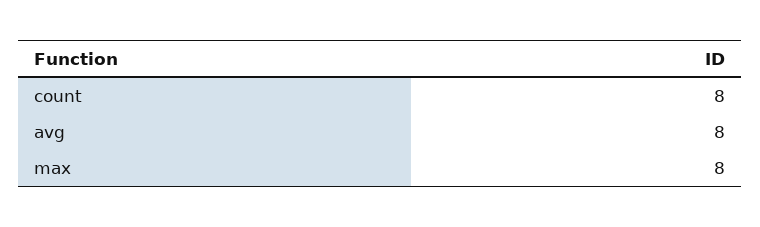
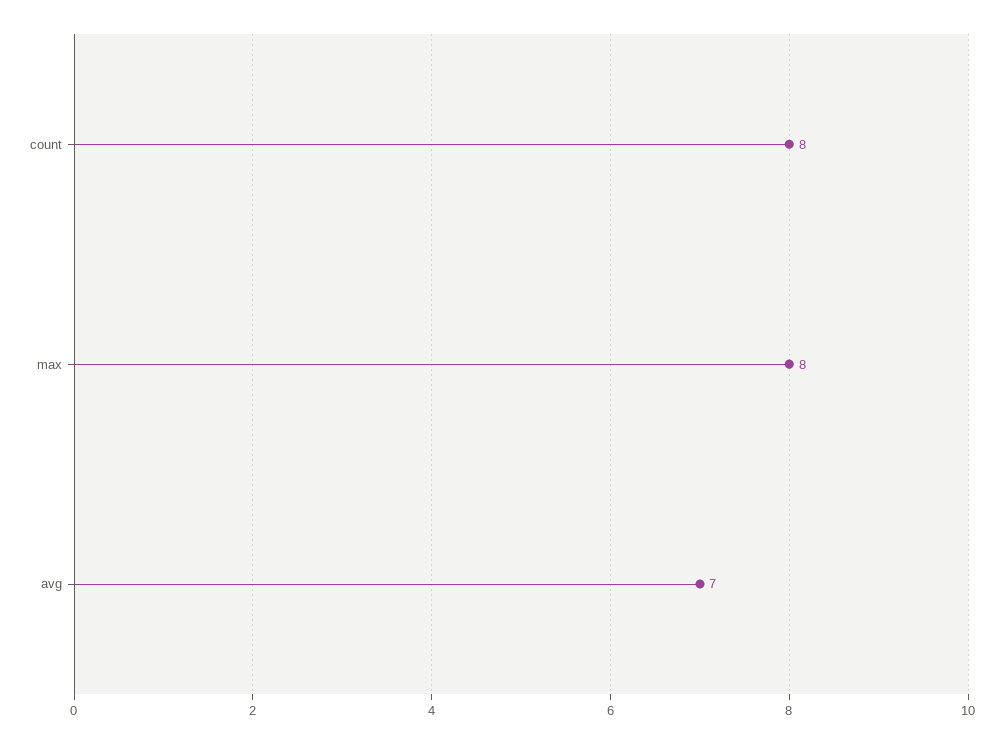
  {
    "count": 8,
-   "avg": 8,
+   "avg": 7,
    "max": 8
  }

